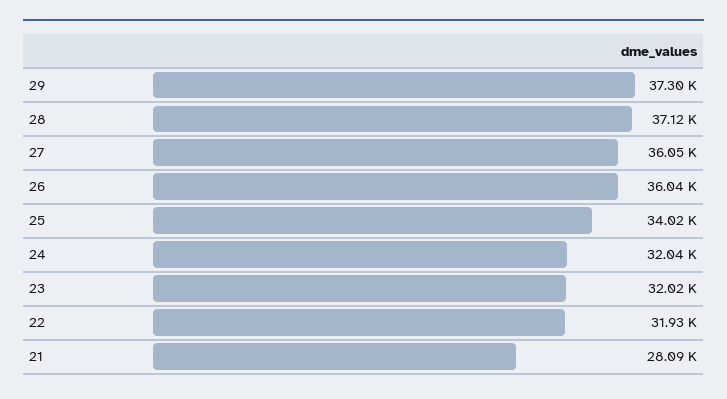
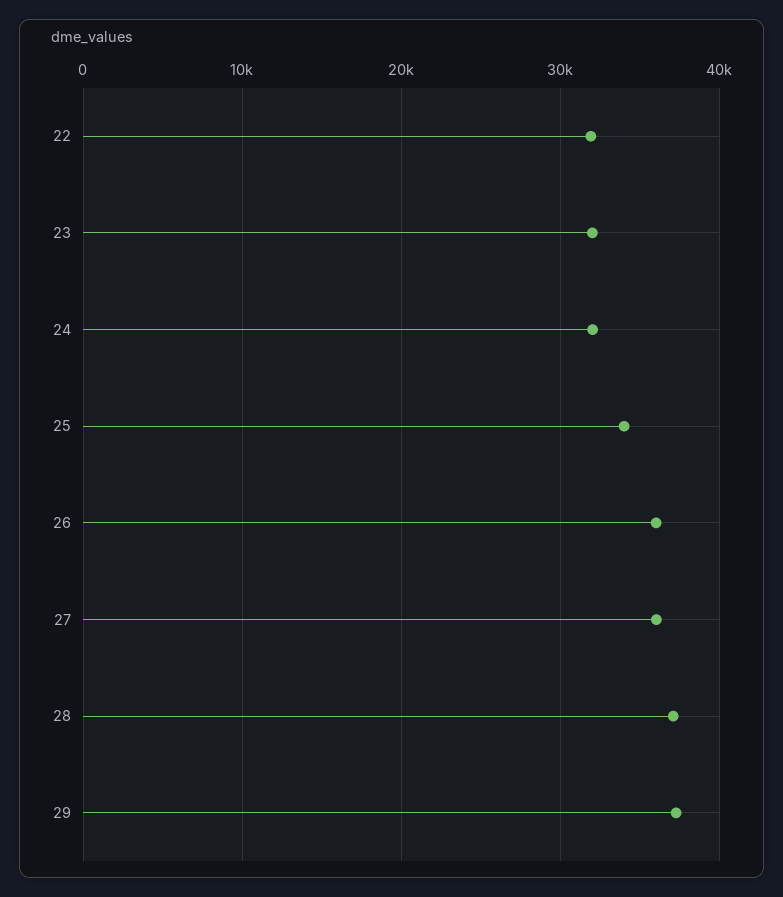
  {
    "29": 37300,
    "28": 37120,
    "27": 36050,
    "26": 36040,
    "25": 34020,
    "24": 32040,
    "23": 32020,
-   "22": 31930,
+   "22": 31930
-   "21": 28090
  }

